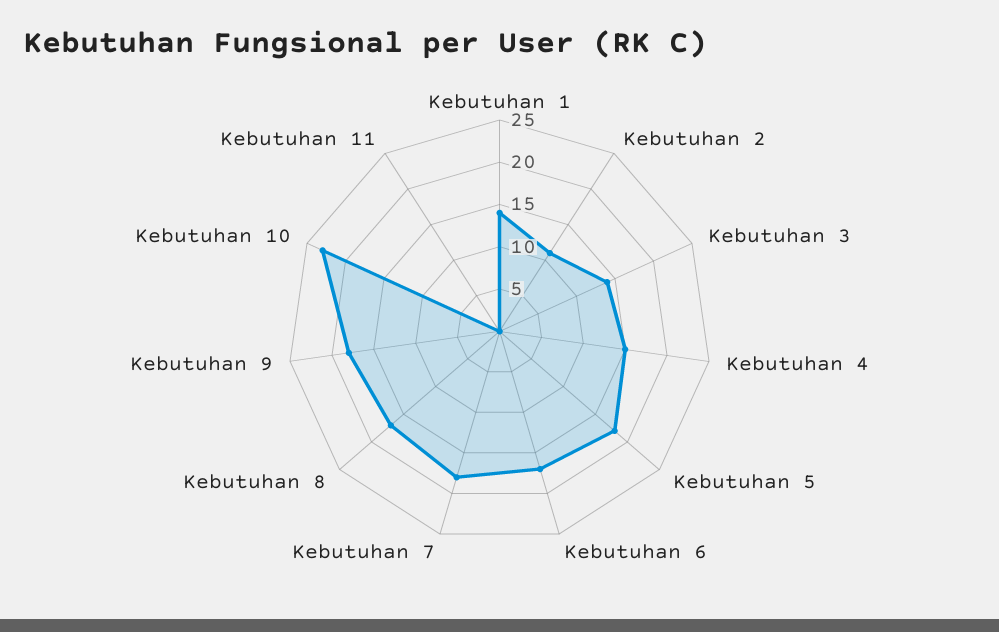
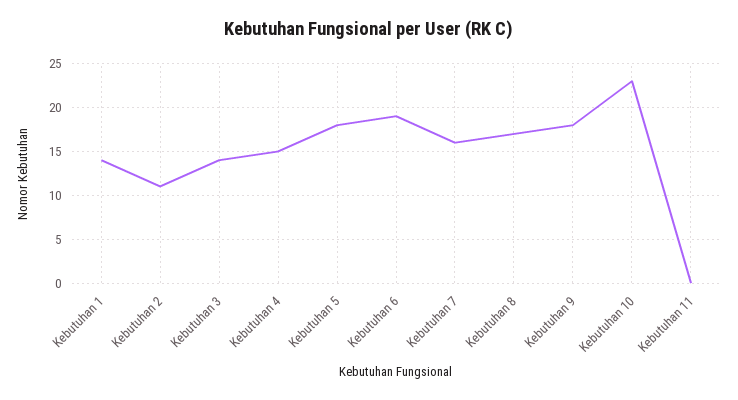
  {
    "Kebutuhan 1": 14,
    "Kebutuhan 2": 11,
    "Kebutuhan 3": 14,
    "Kebutuhan 4": 15,
    "Kebutuhan 5": 18,
-   "Kebutuhan 6": 17,
+   "Kebutuhan 6": 19,
-   "Kebutuhan 7": 18,
+   "Kebutuhan 7": 16,
    "Kebutuhan 8": 17,
    "Kebutuhan 9": 18,
    "Kebutuhan 10": 23,
    "Kebutuhan 11": 0
  }

